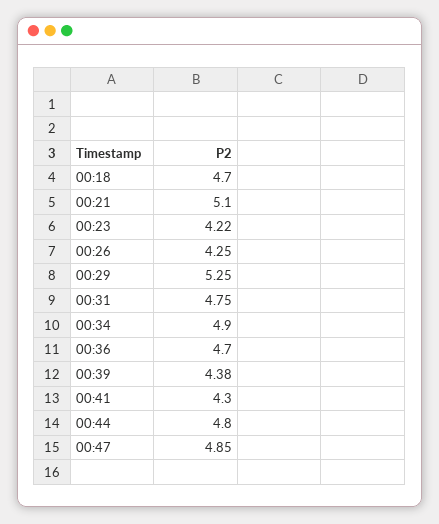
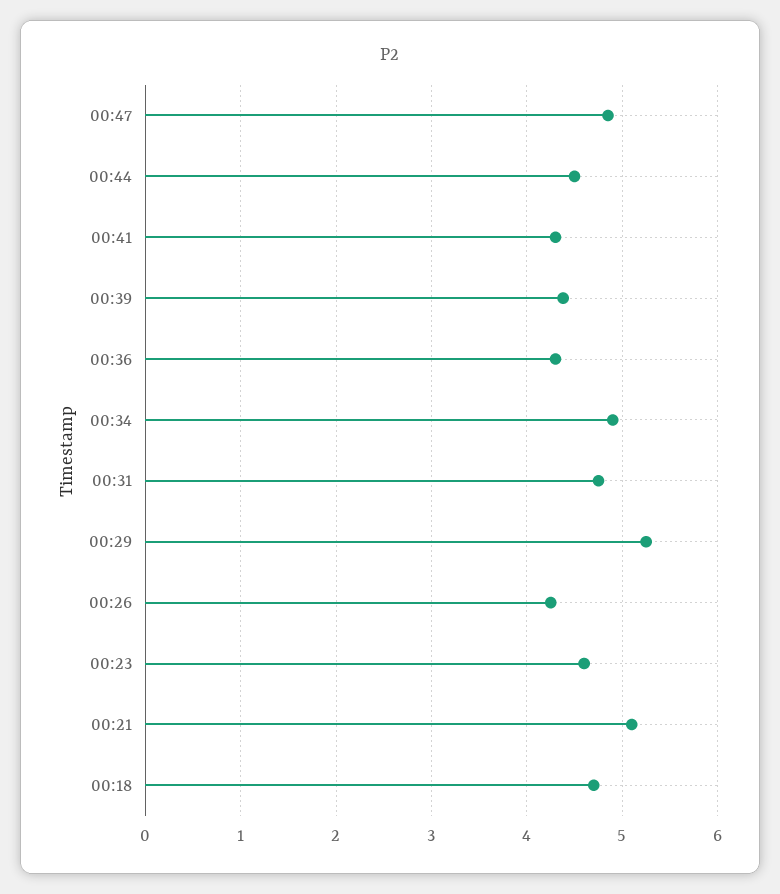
  {
    "00:18": 4.7,
    "00:21": 5.1,
-   "00:23": 4.22,
+   "00:23": 4.6,
    "00:26": 4.25,
    "00:29": 5.25,
    "00:31": 4.75,
    "00:34": 4.9,
-   "00:36": 4.7,
+   "00:36": 4.3,
    "00:39": 4.38,
    "00:41": 4.3,
-   "00:44": 4.8,
+   "00:44": 4.5,
    "00:47": 4.85
  }

